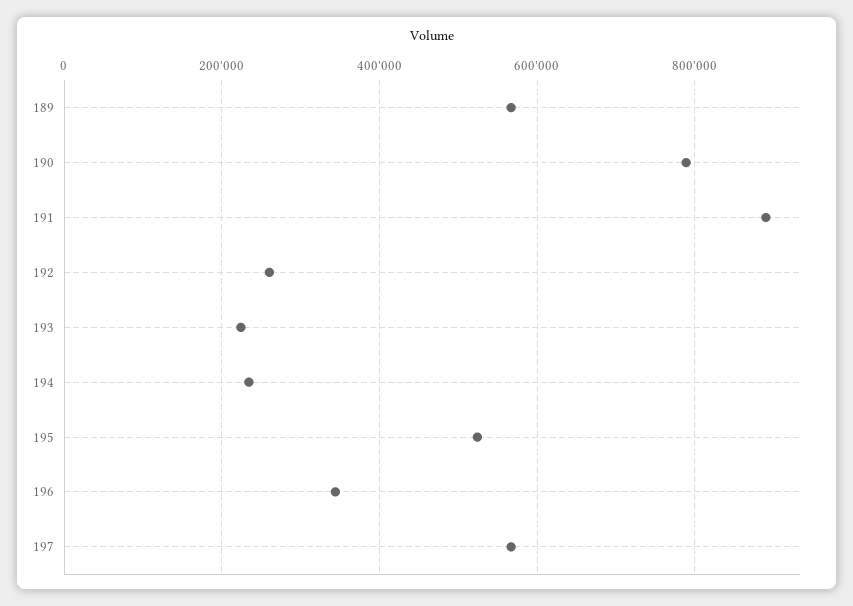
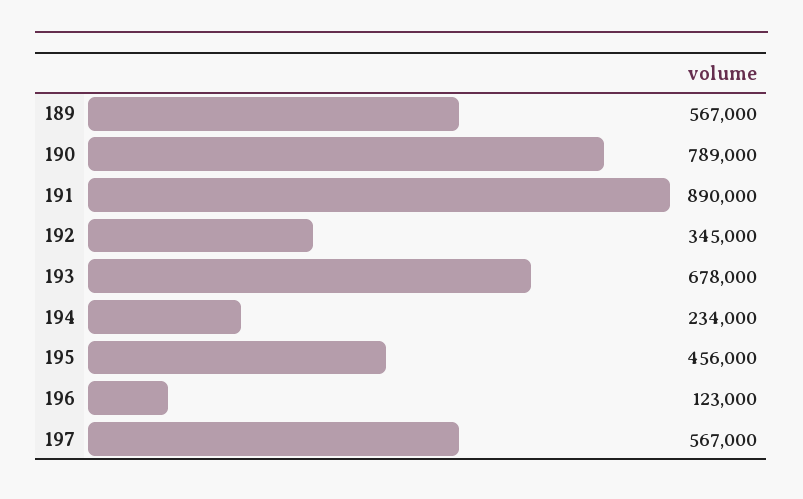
  {
    "189": 567000,
    "190": 789000,
    "191": 890000,
-   "192": 260000,
+   "192": 345000,
-   "193": 220000,
+   "193": 678000,
    "194": 234000,
-   "195": 520000,
+   "195": 456000,
-   "196": 340000,
+   "196": 123000,
    "197": 567000
  }

